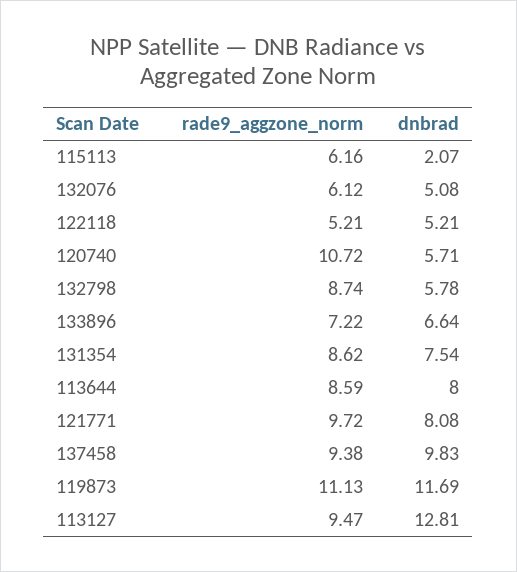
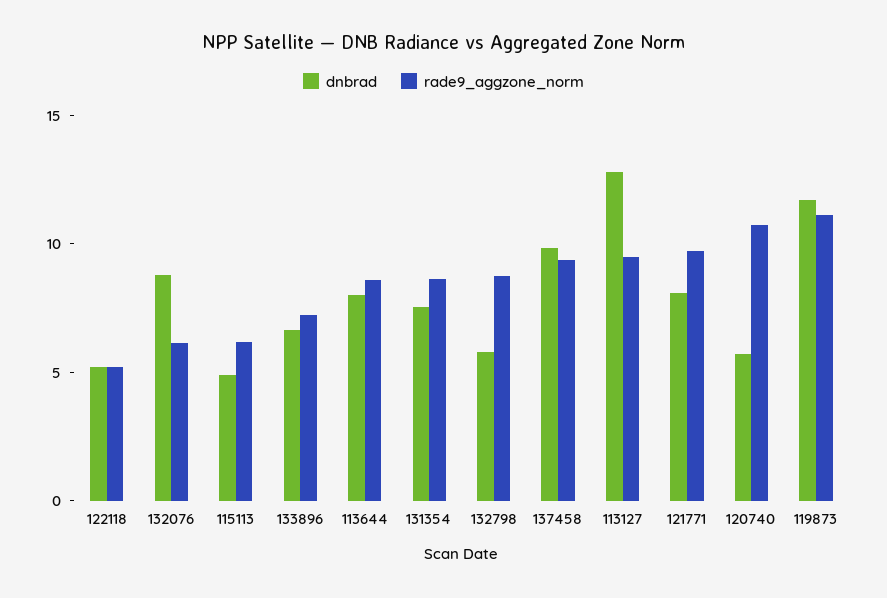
  {
    "rade9_aggzone_norm": {
      "115113": 6.16,
      "132076": 6.12,
      "122118": 5.21,
      "120740": 10.72,
      "132798": 8.74,
      "133896": 7.22,
      "131354": 8.62,
      "113644": 8.59,
      "121771": 9.72,
      "137458": 9.38,
      "119873": 11.13,
      "113127": 9.47
    },
    "dnbrad": {
-     "115113": 2.07,
+     "115113": 5,
-     "132076": 5.08,
+     "132076": 9,
      "122118": 5.21,
      "120740": 5.71,
      "132798": 5.78,
      "133896": 6.64,
      "131354": 7.54,
      "113644": 8,
      "121771": 8.08,
      "137458": 9.83,
      "119873": 11.69,
      "113127": 12.81
    }
  }

